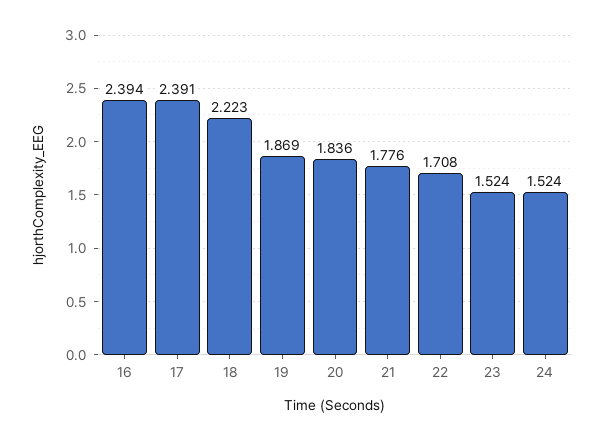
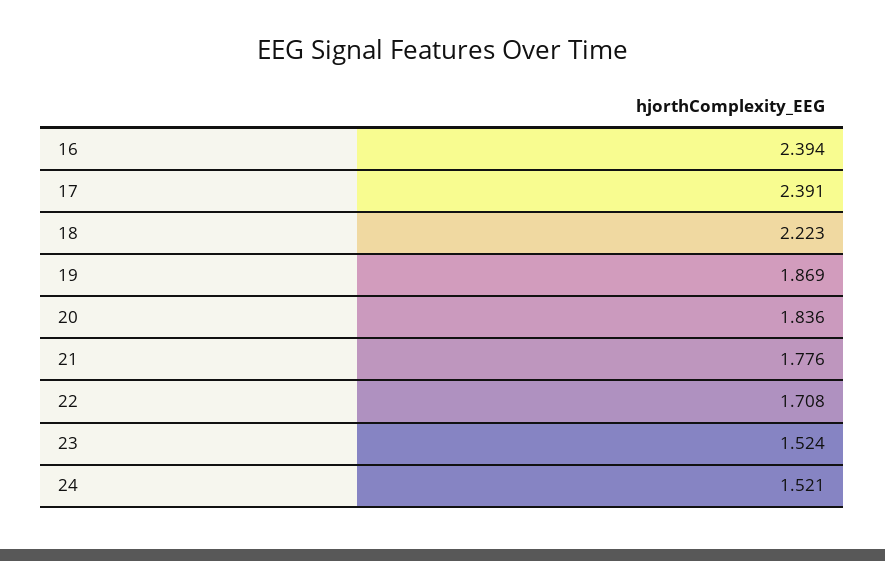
  {
    "16": 2.394,
    "17": 2.391,
    "18": 2.223,
    "19": 1.869,
    "20": 1.836,
    "21": 1.776,
    "22": 1.708,
    "23": 1.524,
-   "24": 1.524
+   "24": 1.521
  }

